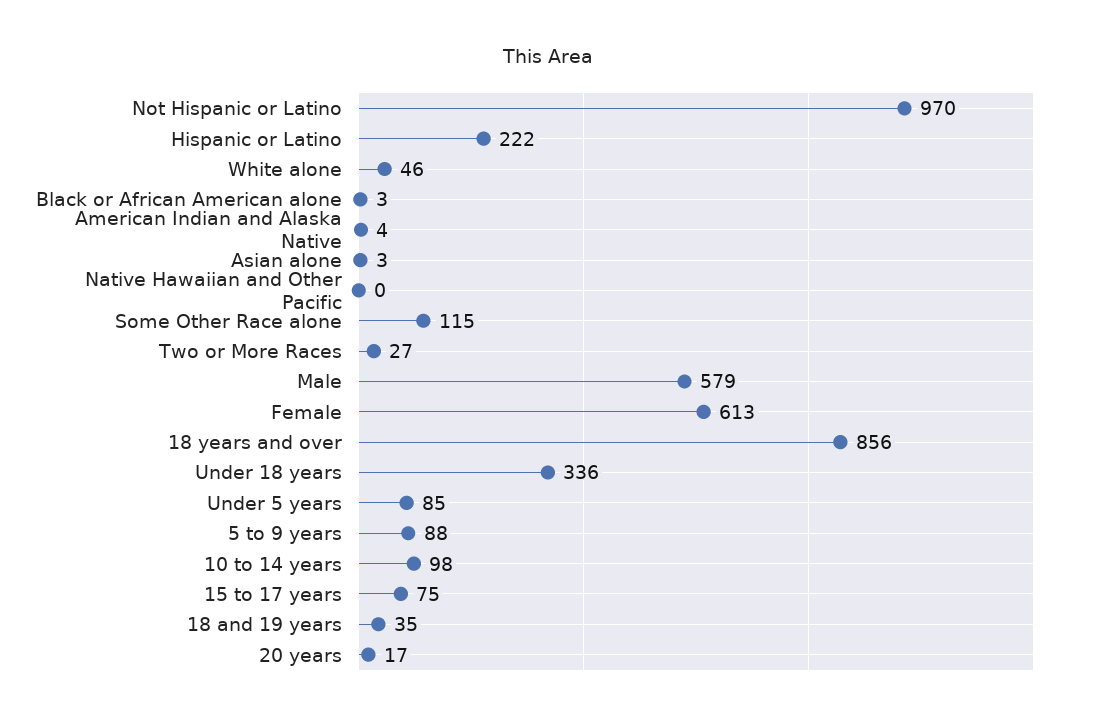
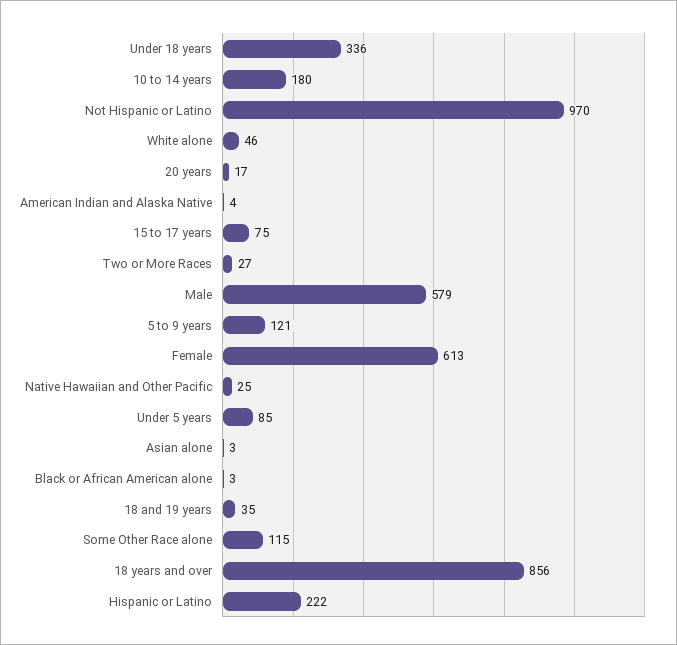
  {
    "Not Hispanic or Latino": 970,
    "Hispanic or Latino": 222,
    "White alone": 46,
    "Black or African American alone": 3,
    "American Indian and Alaska Native": 4,
    "Asian alone": 3,
-   "Native Hawaiian and Other Pacific": 0,
+   "Native Hawaiian and Other Pacific": 25,
    "Some Other Race alone": 115,
    "Two or More Races": 27,
    "Male": 579,
    "Female": 613,
    "18 years and over": 856,
    "Under 18 years": 336,
    "Under 5 years": 85,
-   "5 to 9 years": 88,
+   "5 to 9 years": 121,
-   "10 to 14 years": 98,
+   "10 to 14 years": 180,
    "15 to 17 years": 75,
    "18 and 19 years": 35,
    "20 years": 17
  }

